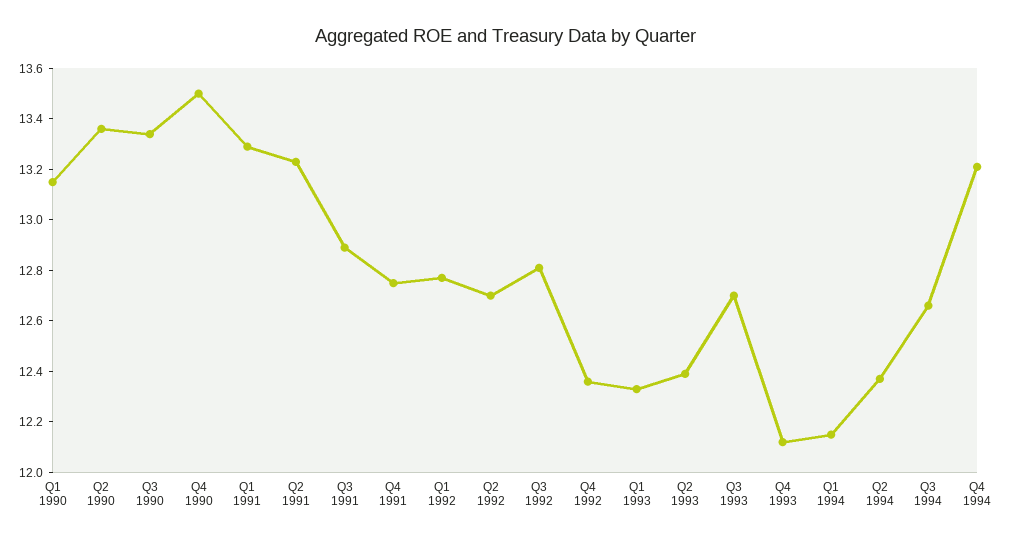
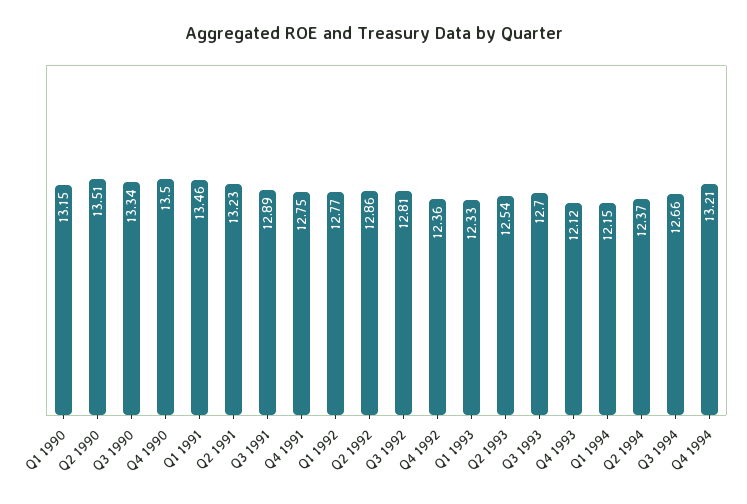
  {
    "Q1 1990": 13.15,
-   "Q2 1990": 13.35,
+   "Q2 1990": 13.51,
    "Q3 1990": 13.34,
    "Q4 1990": 13.5,
-   "Q1 1991": 13.3,
+   "Q1 1991": 13.46,
    "Q2 1991": 13.23,
    "Q3 1991": 12.89,
    "Q4 1991": 12.75,
    "Q1 1992": 12.77,
-   "Q2 1992": 12.7,
+   "Q2 1992": 12.86,
    "Q3 1992": 12.81,
    "Q4 1992": 12.36,
    "Q1 1993": 12.33,
-   "Q2 1993": 12.4,
+   "Q2 1993": 12.54,
    "Q3 1993": 12.7,
    "Q4 1993": 12.12,
    "Q1 1994": 12.15,
    "Q2 1994": 12.37,
    "Q3 1994": 12.66,
    "Q4 1994": 13.21
  }

